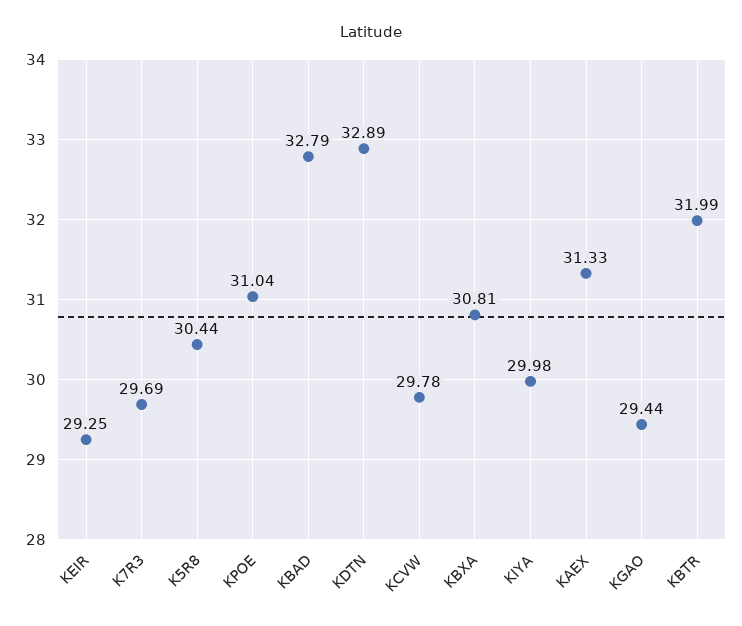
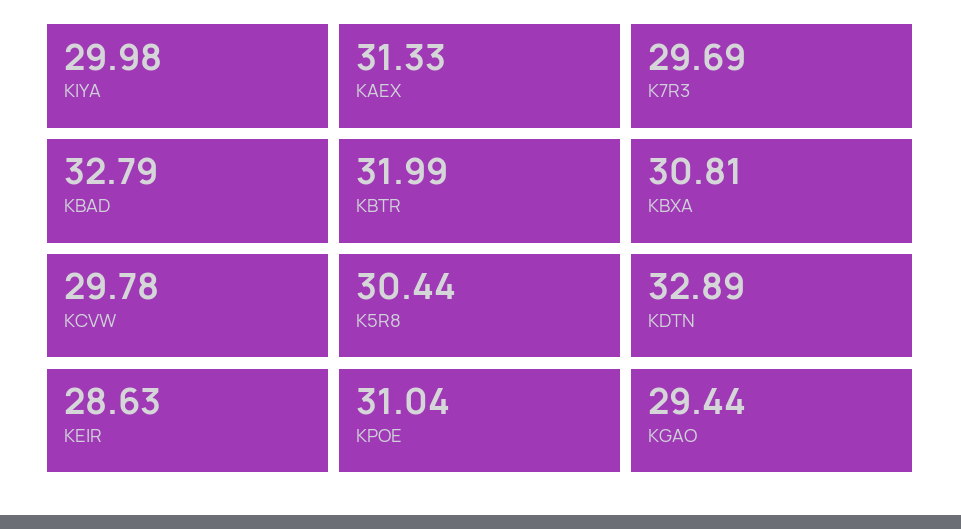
  {
-   "KEIR": 29.25,
+   "KEIR": 28.63,
    "K7R3": 29.69,
    "K5R8": 30.44,
    "KPOE": 31.04,
    "KBAD": 32.79,
    "KDTN": 32.89,
    "KCVW": 29.78,
    "KBXA": 30.81,
    "KIYA": 29.98,
    "KAEX": 31.33,
    "KGAO": 29.44,
    "KBTR": 31.99
  }

